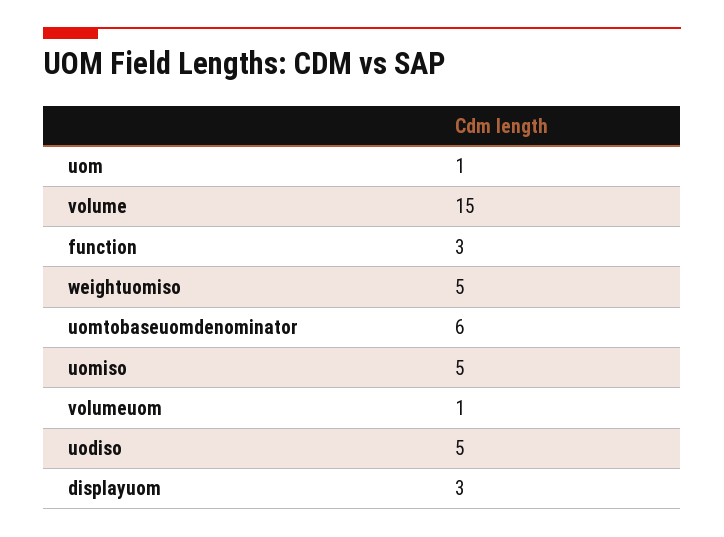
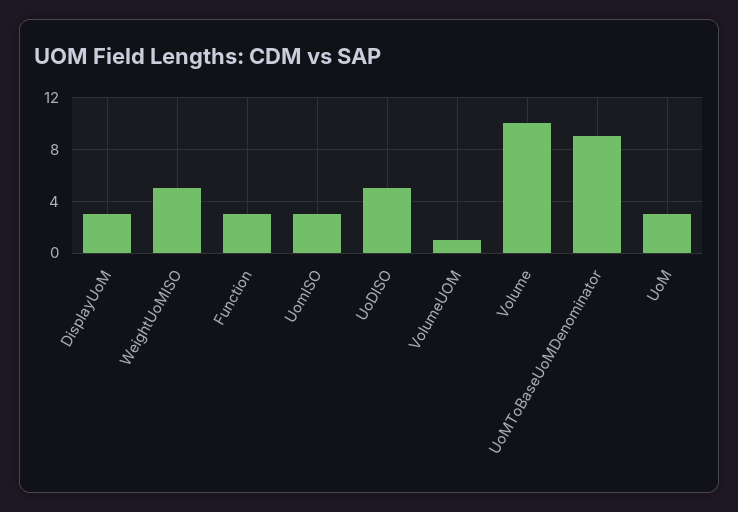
  {
-   "uom": 1,
+   "uom": 3,
-   "volume": 15,
+   "volume": 10,
    "function": 3,
    "weightuomiso": 5,
-   "uomtobaseuomdenominator": 6,
+   "uomtobaseuomdenominator": 9,
-   "uomiso": 5,
+   "uomiso": 3,
    "volumeuom": 1,
    "uodiso": 5,
    "displayuom": 3
  }

